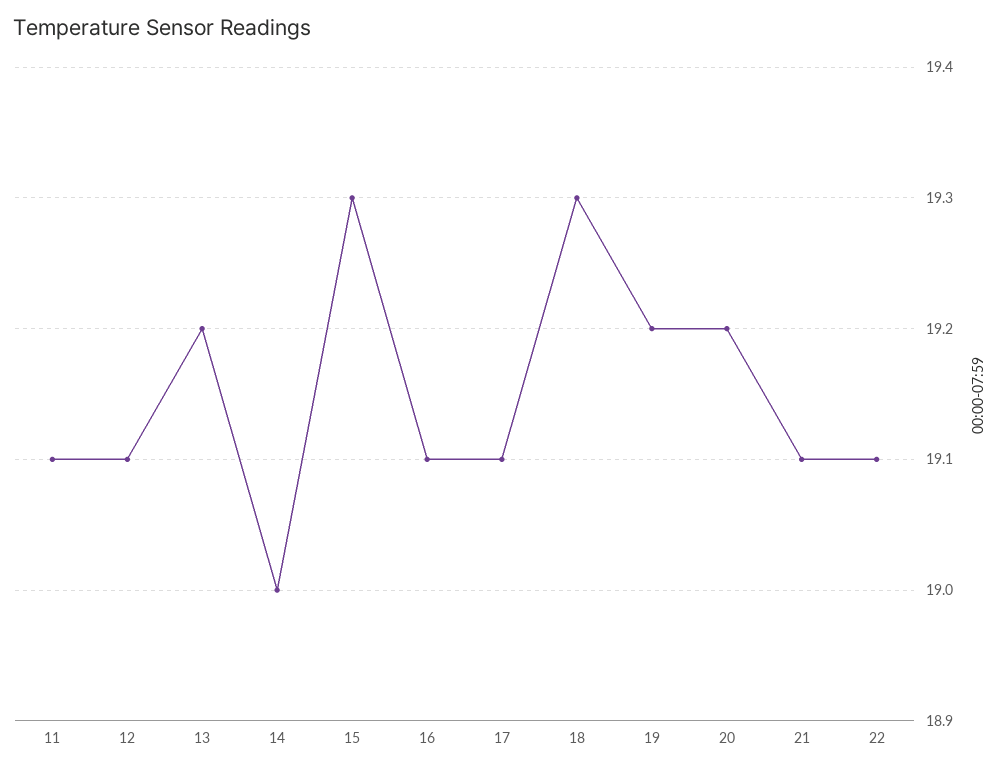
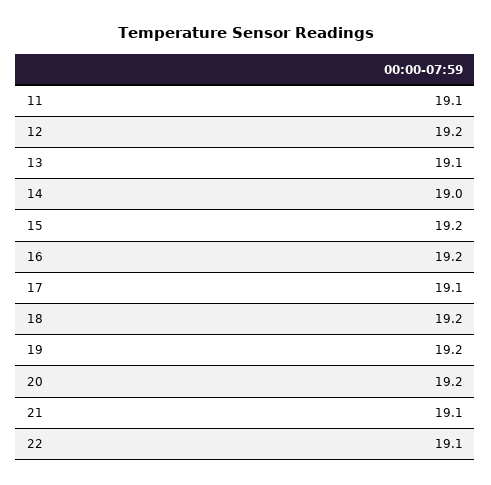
  {
    "11": 19.1,
-   "12": 19.1,
+   "12": 19.2,
-   "13": 19.2,
+   "13": 19.1,
    "14": 19,
-   "15": 19.3,
+   "15": 19.2,
-   "16": 19.1,
+   "16": 19.2,
    "17": 19.1,
-   "18": 19.3,
+   "18": 19.2,
    "19": 19.2,
    "20": 19.2,
    "21": 19.1,
    "22": 19.1
  }

